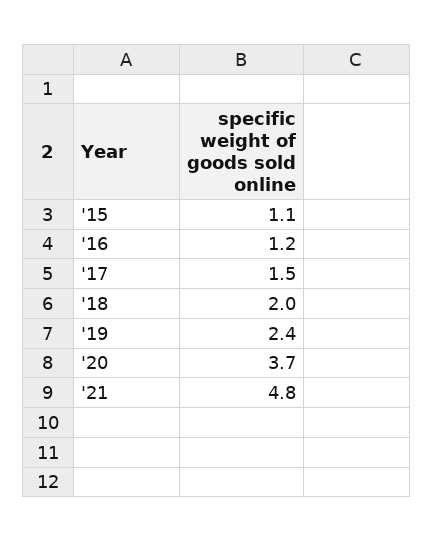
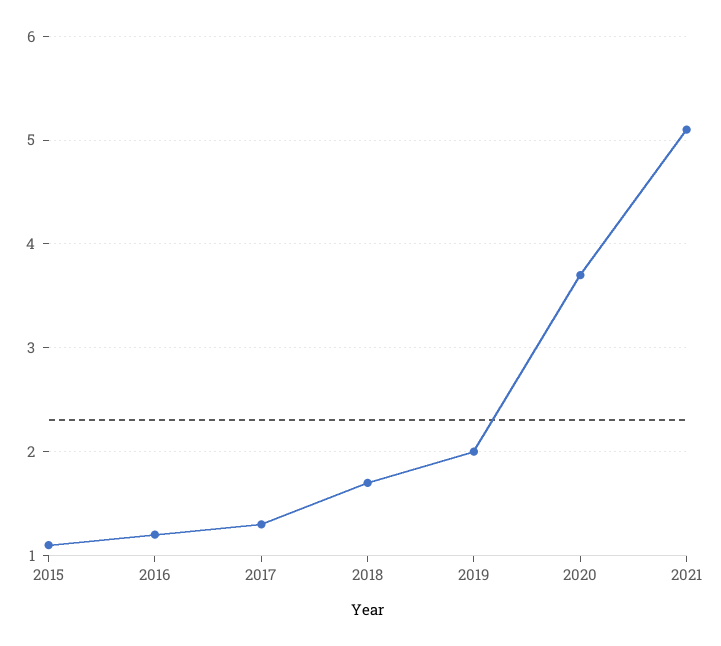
  {
    "'15": 1.1,
    "'16": 1.2,
-   "'17": 1.5,
+   "'17": 1.3,
-   "'18": 2,
+   "'18": 1.7,
-   "'19": 2.4,
+   "'19": 2,
    "'20": 3.7,
-   "'21": 4.8
+   "'21": 5.1
  }

